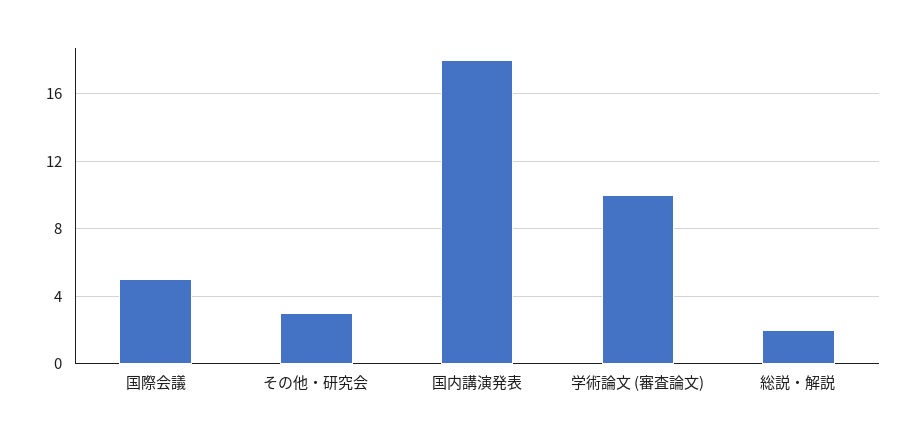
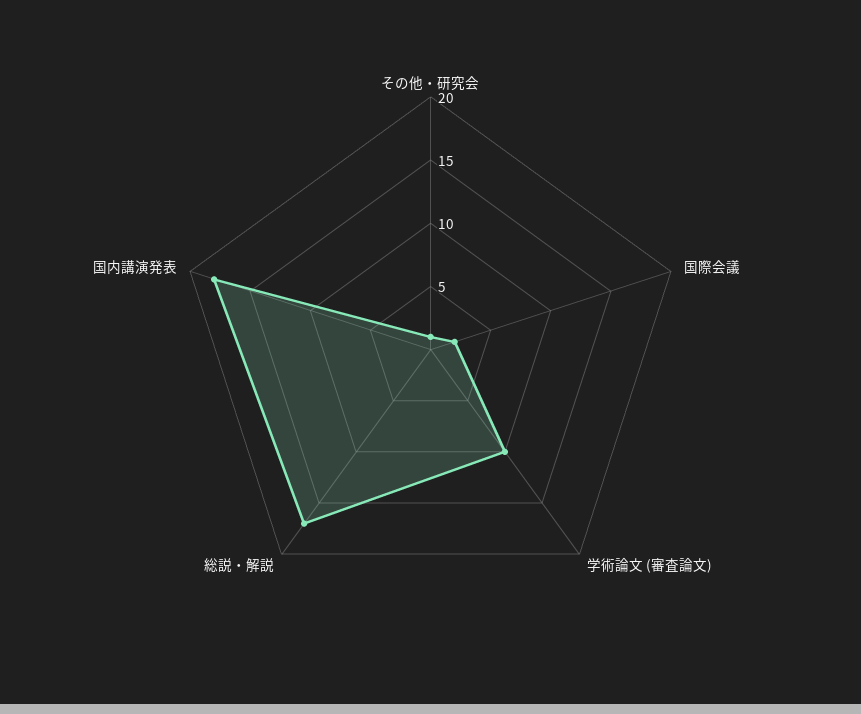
  {
-   "国際会議": 5,
+   "国際会議": 2,
-   "その他・研究会": 3,
+   "その他・研究会": 1,
    "国内講演発表": 18,
    "学術論文 (審査論文)": 10,
-   "総説・解説": 2
+   "総説・解説": 17
  }

